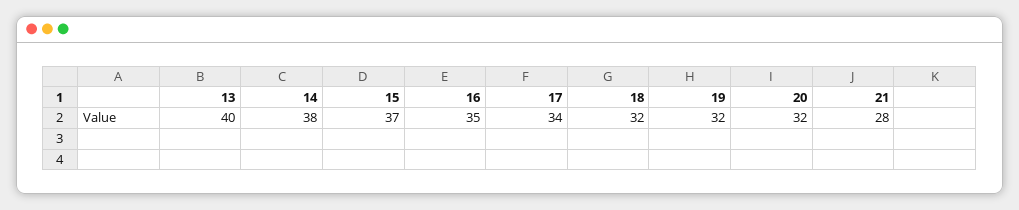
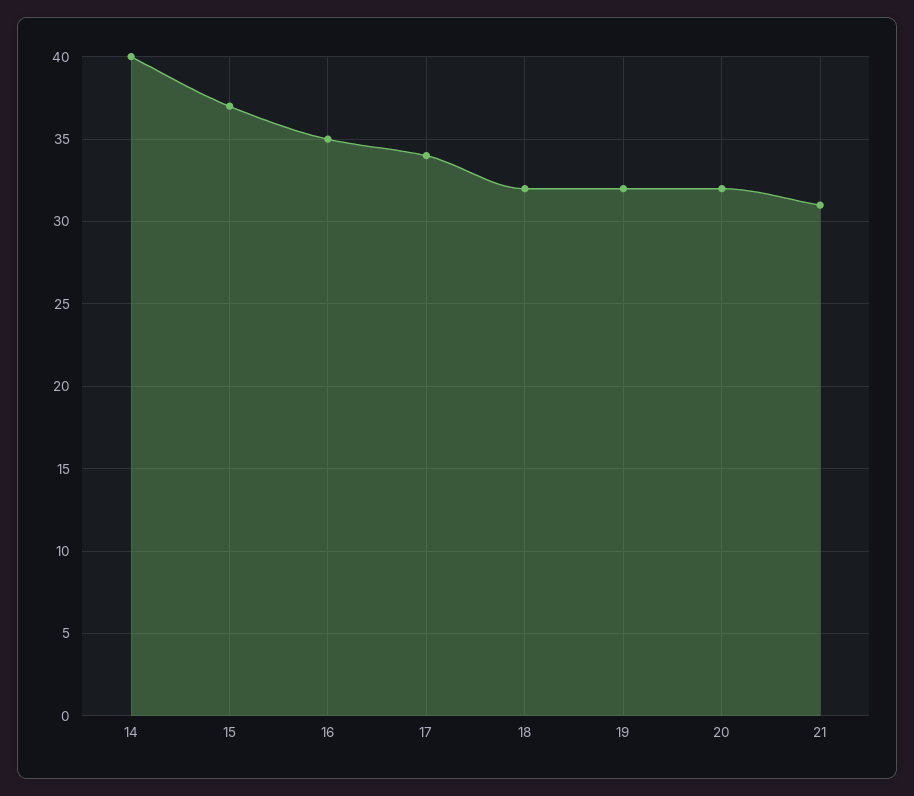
  {
-   "13": 40,
-   "14": 38,
+   "14": 40,
    "15": 37,
    "16": 35,
    "17": 34,
    "18": 32,
    "19": 32,
    "20": 32,
-   "21": 28
+   "21": 31
  }

